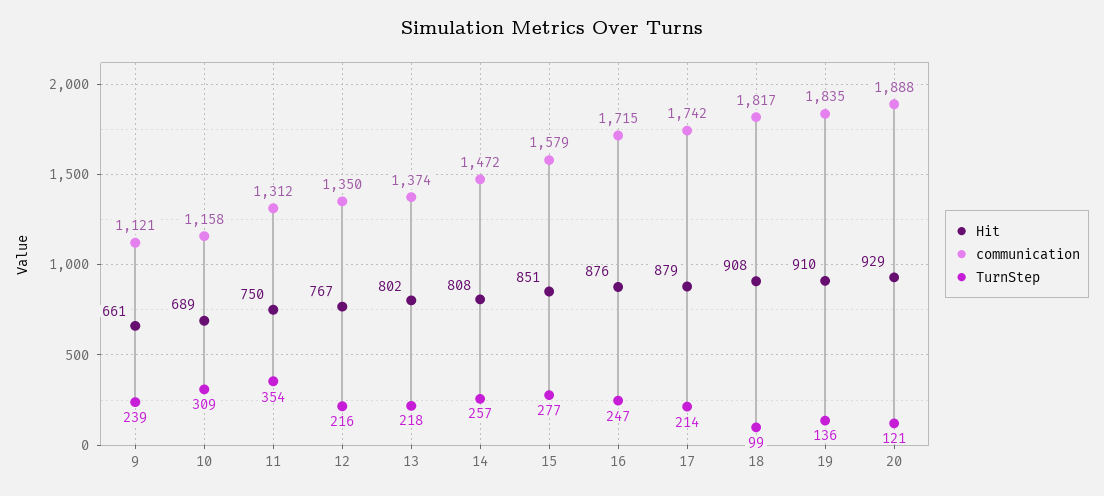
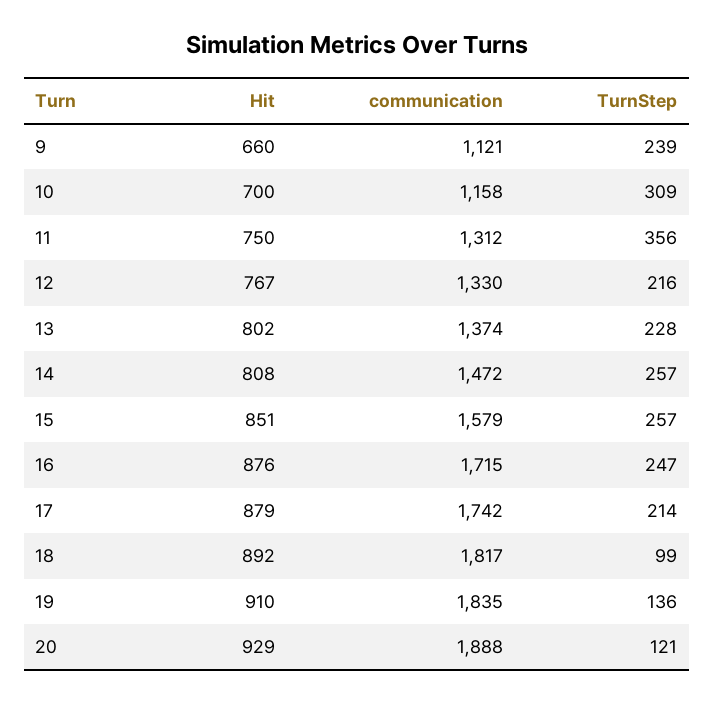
  {
    "Hit": {
-     "9": 661,
+     "9": 660,
-     "10": 689,
+     "10": 700,
      "11": 750,
      "12": 767,
      "13": 802,
      "14": 808,
      "15": 851,
      "16": 876,
      "17": 879,
-     "18": 908,
+     "18": 892,
      "19": 910,
      "20": 929
    },
    "communication": {
      "9": 1121,
      "10": 1158,
      "11": 1312,
-     "12": 1350,
+     "12": 1330,
      "13": 1374,
      "14": 1472,
      "15": 1579,
      "16": 1715,
      "17": 1742,
      "18": 1817,
      "19": 1835,
      "20": 1888
    },
    "TurnStep": {
      "9": 239,
      "10": 309,
-     "11": 354,
+     "11": 356,
      "12": 216,
-     "13": 218,
+     "13": 228,
      "14": 257,
-     "15": 277,
+     "15": 257,
      "16": 247,
      "17": 214,
      "18": 99,
      "19": 136,
      "20": 121
    }
  }

